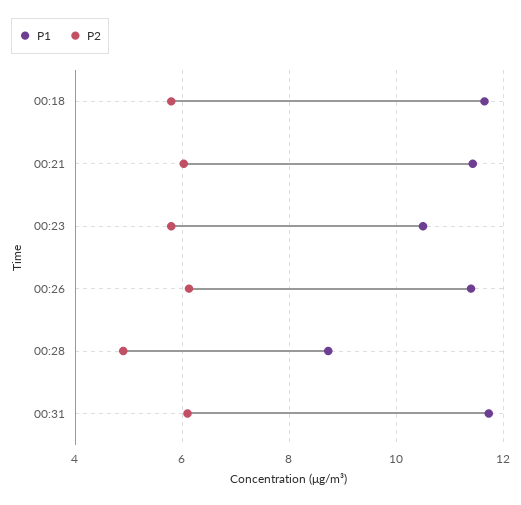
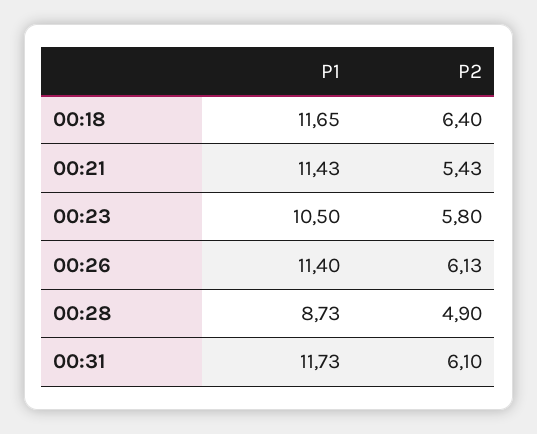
  {
    "P1": {
      "00:18": 11.65,
      "00:21": 11.43,
      "00:23": 10.5,
      "00:26": 11.4,
      "00:28": 8.73,
      "00:31": 11.73
    },
    "P2": {
-     "00:18": 5.8,
+     "00:18": 6.4,
-     "00:21": 6,
+     "00:21": 5.43,
      "00:23": 5.8,
      "00:26": 6.13,
      "00:28": 4.9,
      "00:31": 6.1
    }
  }

